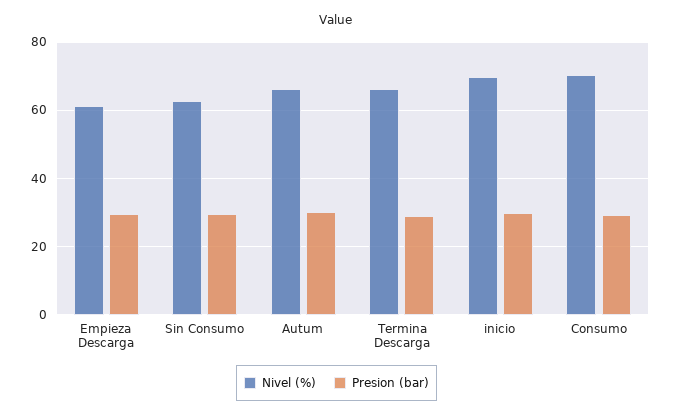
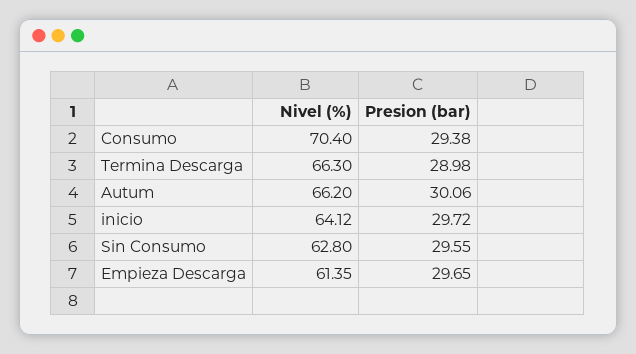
  {
    "Nivel (%)": {
      "Empieza Descarga": 61.35,
      "Sin Consumo": 62.8,
      "Autum": 66.2,
      "Termina Descarga": 66.3,
-     "inicio": 70,
+     "inicio": 64.12,
      "Consumo": 70.4
    },
    "Presion (bar)": {
      "Empieza Descarga": 29.65,
      "Sin Consumo": 29.55,
      "Autum": 30.06,
      "Termina Descarga": 28.98,
      "inicio": 29.72,
      "Consumo": 29.38
    }
  }

